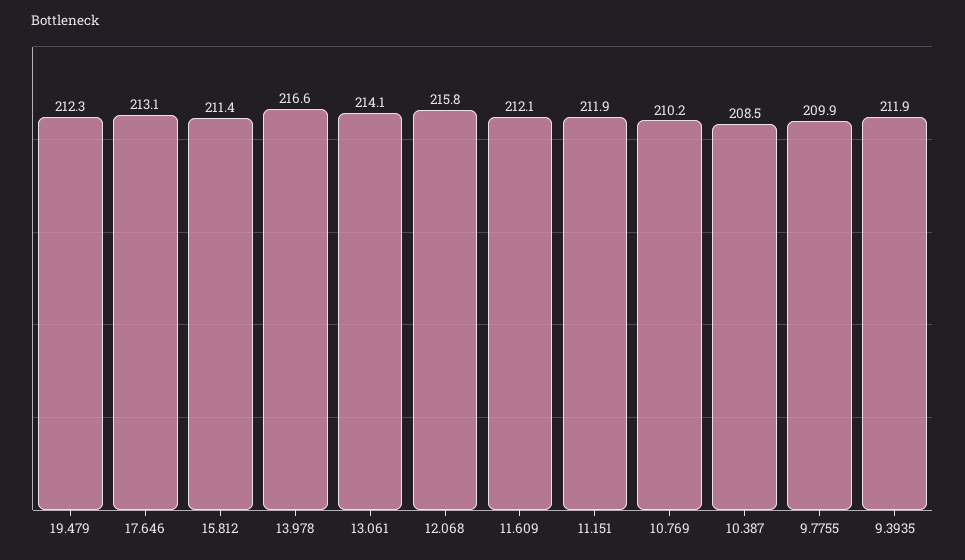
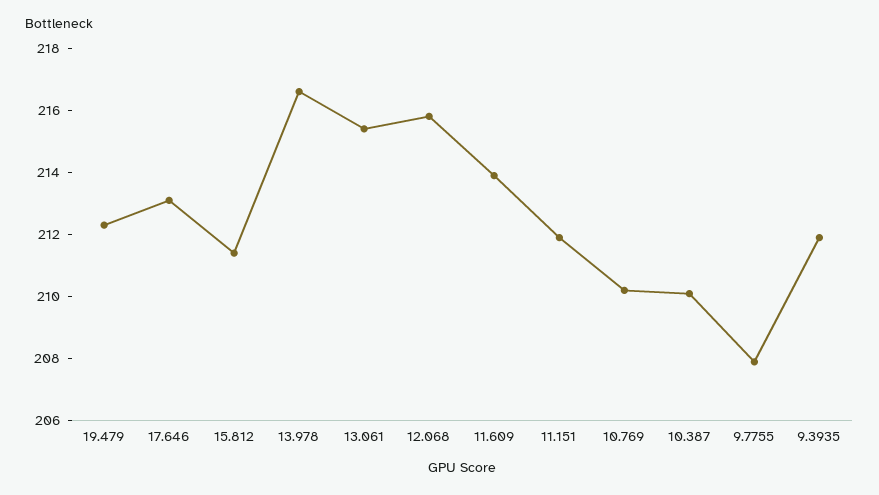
  {
    "19.479": 212.3,
    "17.646": 213.1,
    "15.812": 211.4,
    "13.978": 216.6,
-   "13.061": 214.1,
+   "13.061": 215.5,
    "12.068": 215.8,
-   "11.609": 212.1,
+   "11.609": 214,
    "11.151": 211.9,
    "10.769": 210.2,
-   "10.387": 208.5,
+   "10.387": 210,
-   "9.7755": 209.9,
+   "9.7755": 208,
    "9.3935": 211.9
  }

